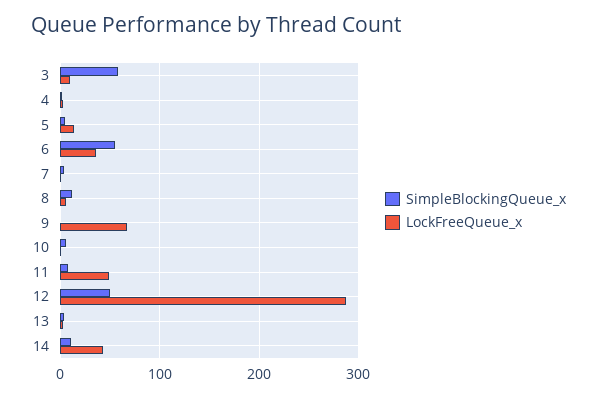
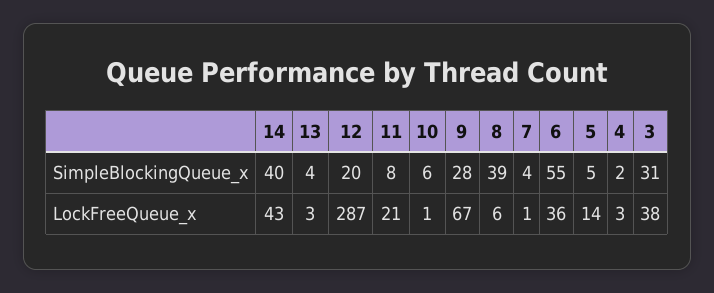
  {
    "SimpleBlockingQueue_x": {
-     "3": 60,
+     "3": 31,
      "4": 2,
      "5": 5,
      "6": 55,
      "7": 4,
-     "8": 10,
+     "8": 39,
-     "9": 0,
+     "9": 28,
      "10": 6,
      "11": 8,
-     "12": 50,
+     "12": 20,
      "13": 4,
-     "14": 10
+     "14": 40
    },
    "LockFreeQueue_x": {
-     "3": 10,
+     "3": 38,
      "4": 3,
      "5": 14,
      "6": 36,
      "7": 1,
      "8": 6,
      "9": 67,
      "10": 1,
-     "11": 50,
+     "11": 21,
      "12": 287,
      "13": 3,
      "14": 43
    }
  }

